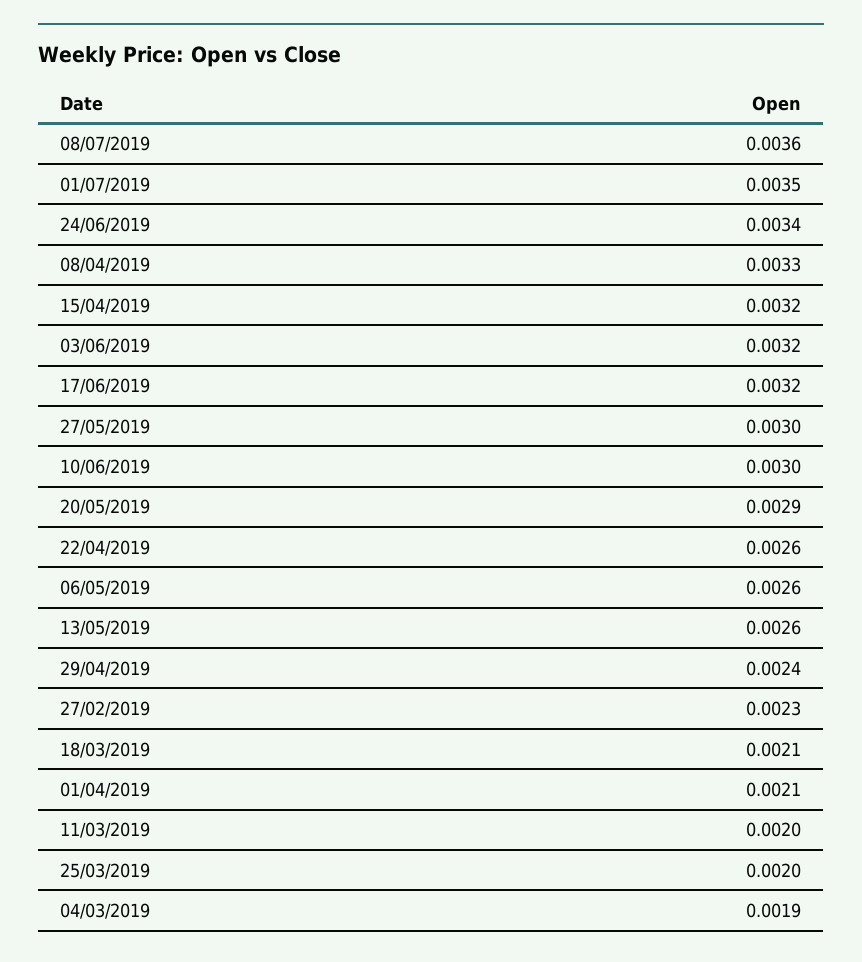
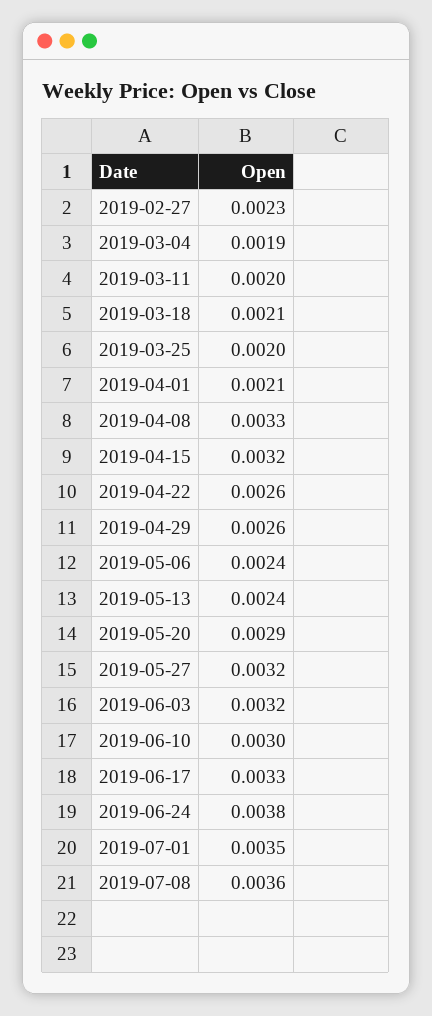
  {
    "08/07/2019": 0.0036,
    "01/07/2019": 0.0035,
-   "24/06/2019": 0.0034,
+   "24/06/2019": 0.0038,
    "08/04/2019": 0.0033,
    "15/04/2019": 0.0032,
    "03/06/2019": 0.0032,
-   "17/06/2019": 0.0032,
+   "17/06/2019": 0.0033,
-   "27/05/2019": 0.003,
+   "27/05/2019": 0.0032,
    "10/06/2019": 0.003,
    "20/05/2019": 0.0029,
    "22/04/2019": 0.0026,
-   "06/05/2019": 0.0026,
+   "06/05/2019": 0.0024,
-   "13/05/2019": 0.0026,
+   "13/05/2019": 0.0024,
-   "29/04/2019": 0.0024,
+   "29/04/2019": 0.0026,
    "27/02/2019": 0.0023,
    "18/03/2019": 0.0021,
    "01/04/2019": 0.0021,
    "11/03/2019": 0.002,
    "25/03/2019": 0.002,
    "04/03/2019": 0.0019
  }

